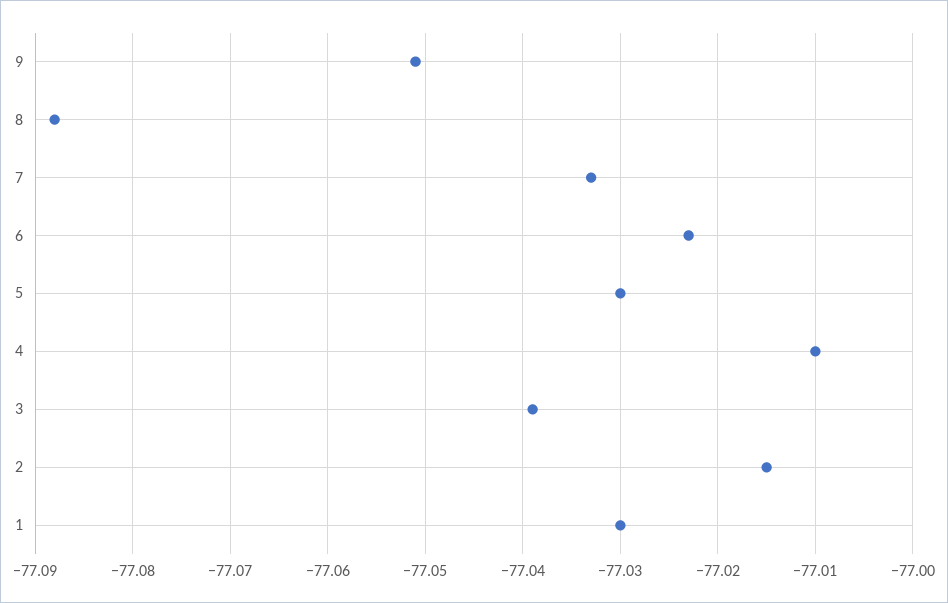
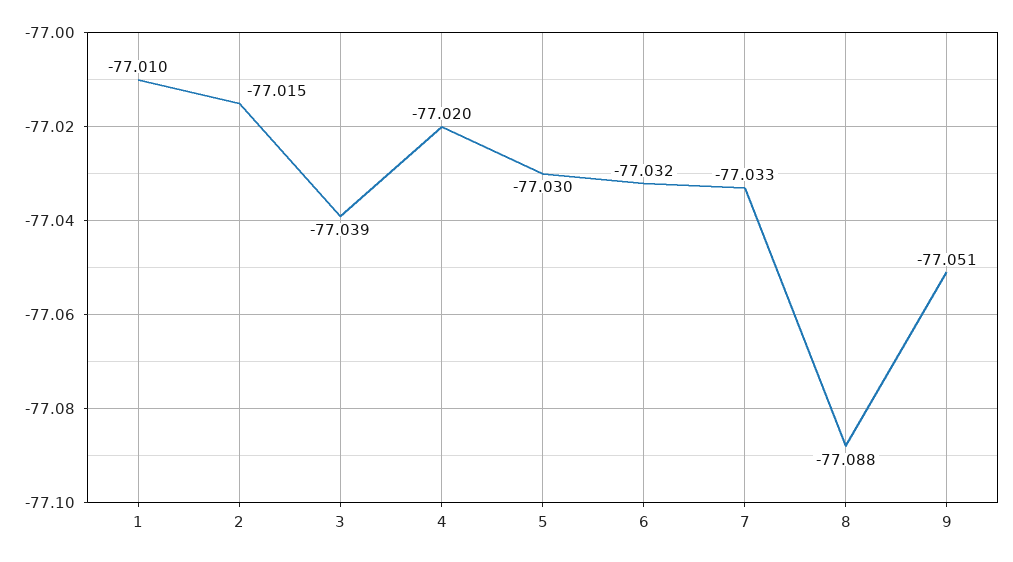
  {
    "9": -77.051,
    "8": -77.088,
    "7": -77.033,
-   "6": -77.023,
+   "6": -77.032,
    "5": -77.03,
-   "4": -77.01,
+   "4": -77.02,
    "3": -77.039,
    "2": -77.015,
-   "1": -77.03
+   "1": -77.01
  }

